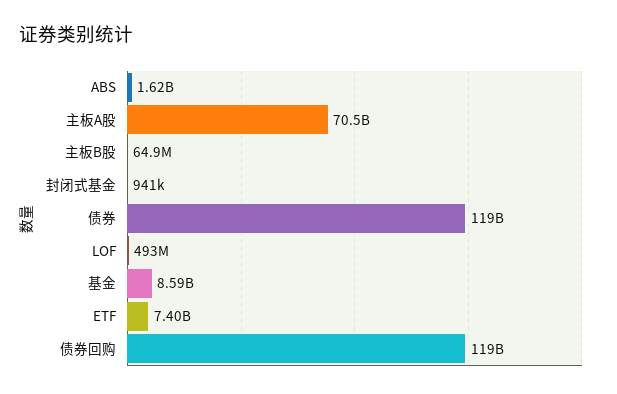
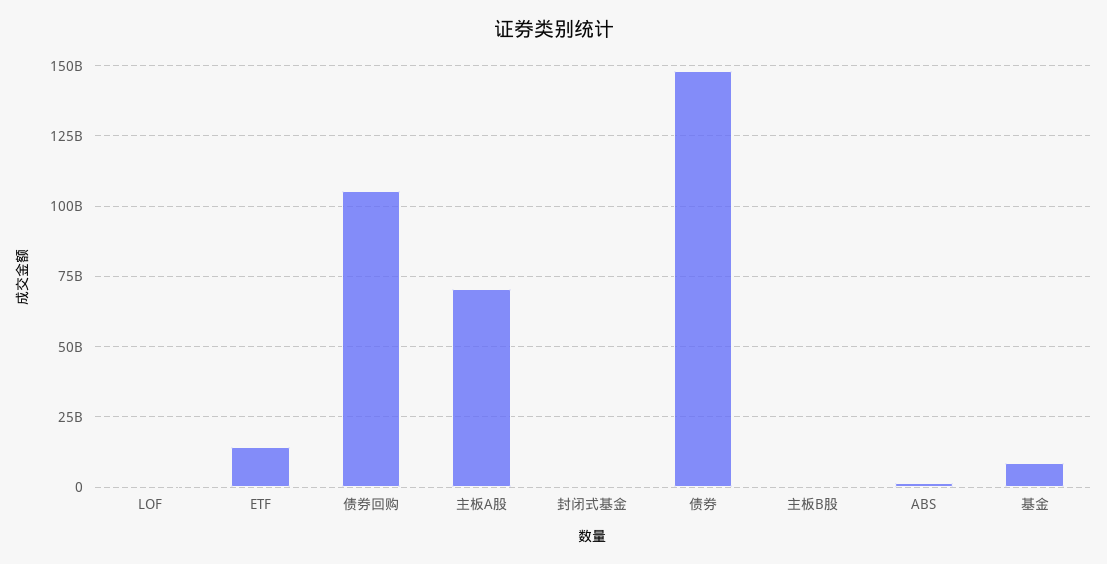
  {
    "ABS": 1620000000,
    "主板A股": 70500000000,
    "主板B股": 64900000,
    "封闭式基金": 941000,
-   "债券": 119000000000,
+   "债券": 147500000000,
    "LOF": 493000000,
    "基金": 8590000000,
-   "ETF": 7400000000,
+   "ETF": 15000000000,
-   "债券回购": 119000000000
+   "债券回购": 105000000000
  }

